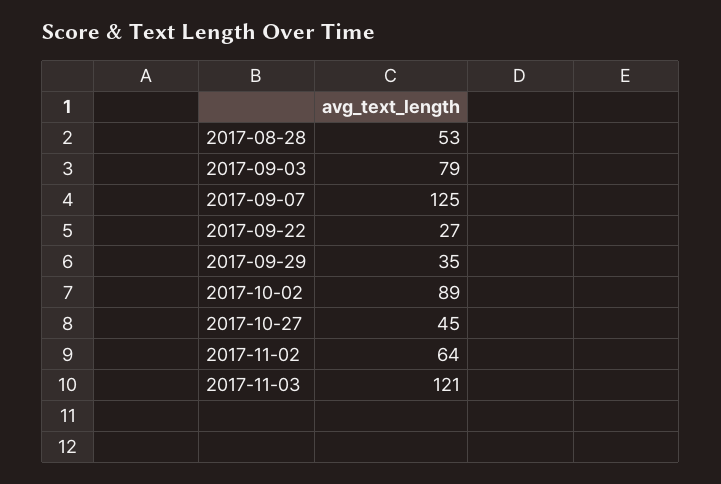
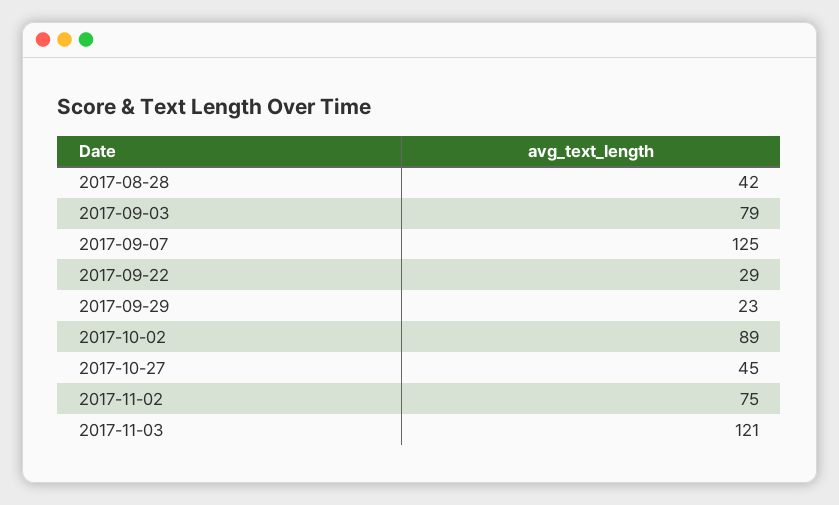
  {
-   "2017-08-28": 53,
+   "2017-08-28": 42,
    "2017-09-03": 79,
    "2017-09-07": 125,
-   "2017-09-22": 27,
+   "2017-09-22": 29,
-   "2017-09-29": 35,
+   "2017-09-29": 23,
    "2017-10-02": 89,
    "2017-10-27": 45,
-   "2017-11-02": 64,
+   "2017-11-02": 75,
    "2017-11-03": 121
  }

